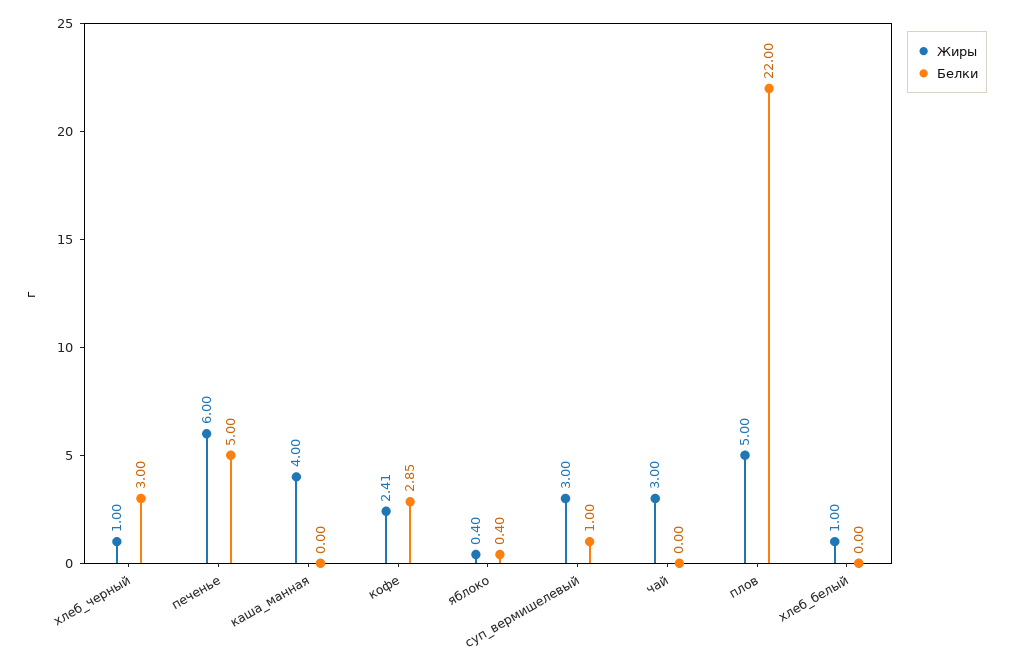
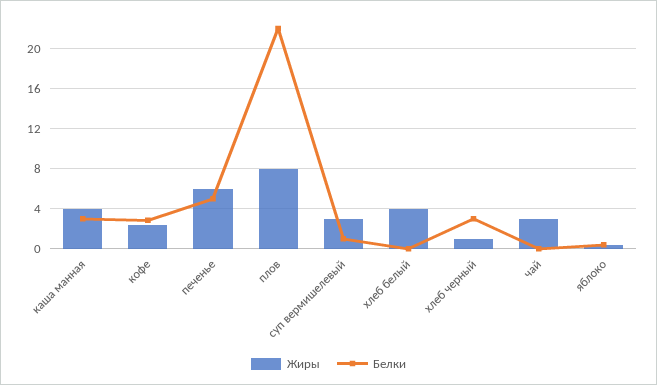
  {
    "Жиры": {
      "хлеб_черный": 1,
      "печенье": 6,
      "каша_манная": 4,
      "кофе": 2.41,
      "яблоко": 0.4,
      "суп_вермишелевый": 3,
      "чай": 3,
-     "плов": 5,
+     "плов": 8,
-     "хлеб_белый": 1
+     "хлеб_белый": 4
    },
    "Белки": {
      "хлеб_черный": 3,
      "печенье": 5,
-     "каша_манная": 0,
+     "каша_манная": 3,
      "кофе": 2.85,
      "яблоко": 0.4,
      "суп_вермишелевый": 1,
      "чай": 0,
      "плов": 22,
      "хлеб_белый": 0
    }
  }

